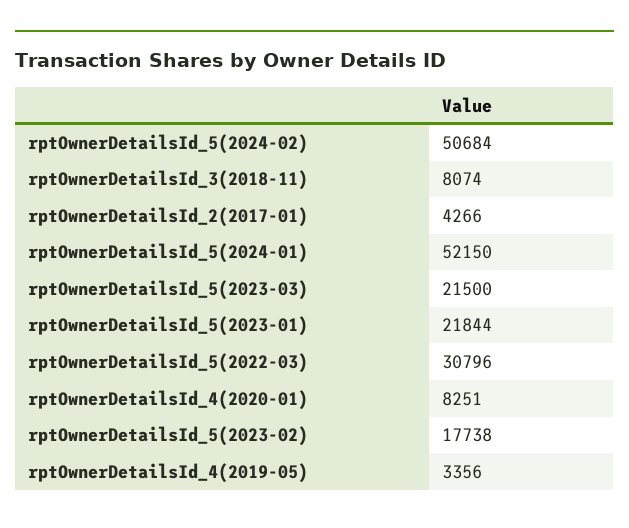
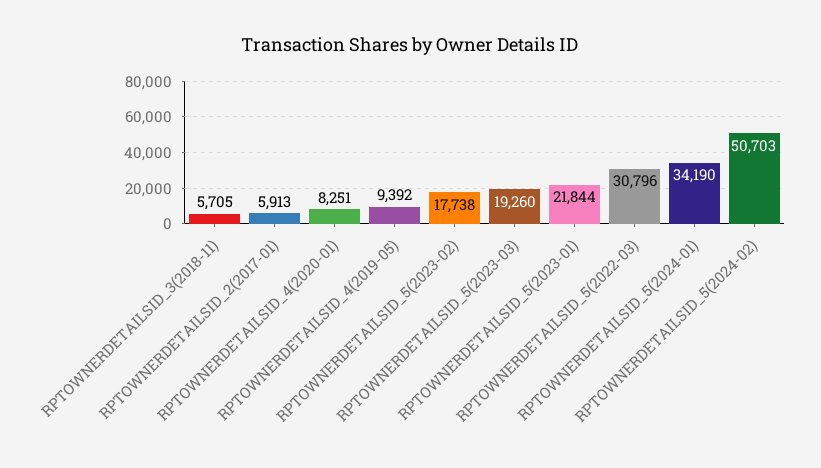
  {
-   "rptOwnerDetailsId_5(2024-02)": 50684,
+   "rptOwnerDetailsId_5(2024-02)": 50703,
-   "rptOwnerDetailsId_3(2018-11)": 8074,
+   "rptOwnerDetailsId_3(2018-11)": 5705,
-   "rptOwnerDetailsId_2(2017-01)": 4266,
+   "rptOwnerDetailsId_2(2017-01)": 5913,
-   "rptOwnerDetailsId_5(2024-01)": 52150,
+   "rptOwnerDetailsId_5(2024-01)": 34190,
-   "rptOwnerDetailsId_5(2023-03)": 21500,
+   "rptOwnerDetailsId_5(2023-03)": 19260,
    "rptOwnerDetailsId_5(2023-01)": 21844,
    "rptOwnerDetailsId_5(2022-03)": 30796,
    "rptOwnerDetailsId_4(2020-01)": 8251,
    "rptOwnerDetailsId_5(2023-02)": 17738,
-   "rptOwnerDetailsId_4(2019-05)": 3356
+   "rptOwnerDetailsId_4(2019-05)": 9392
  }

